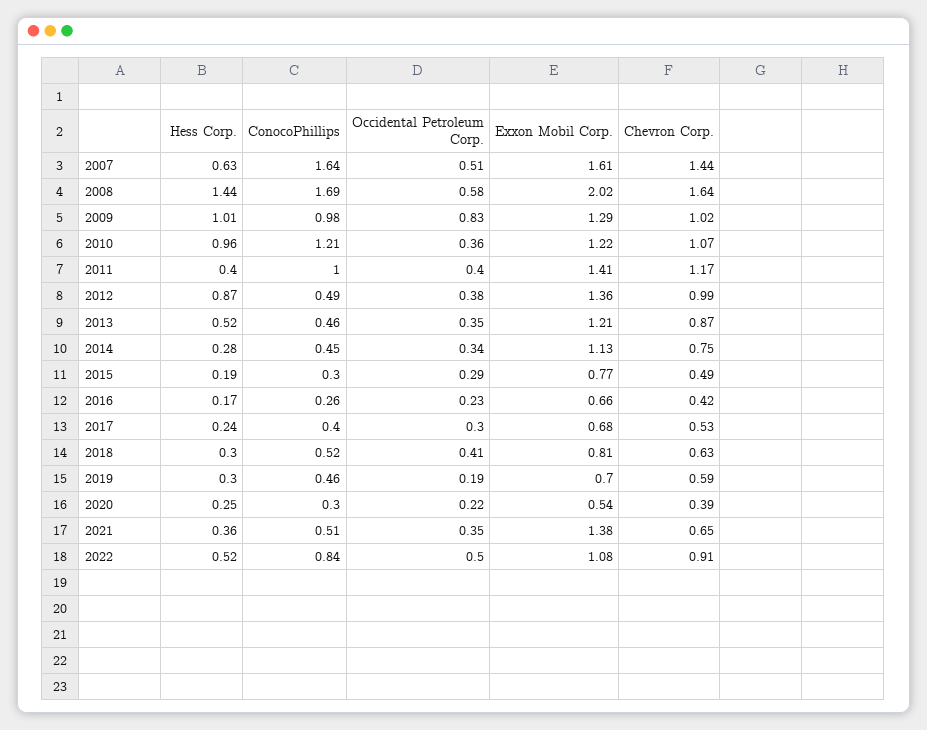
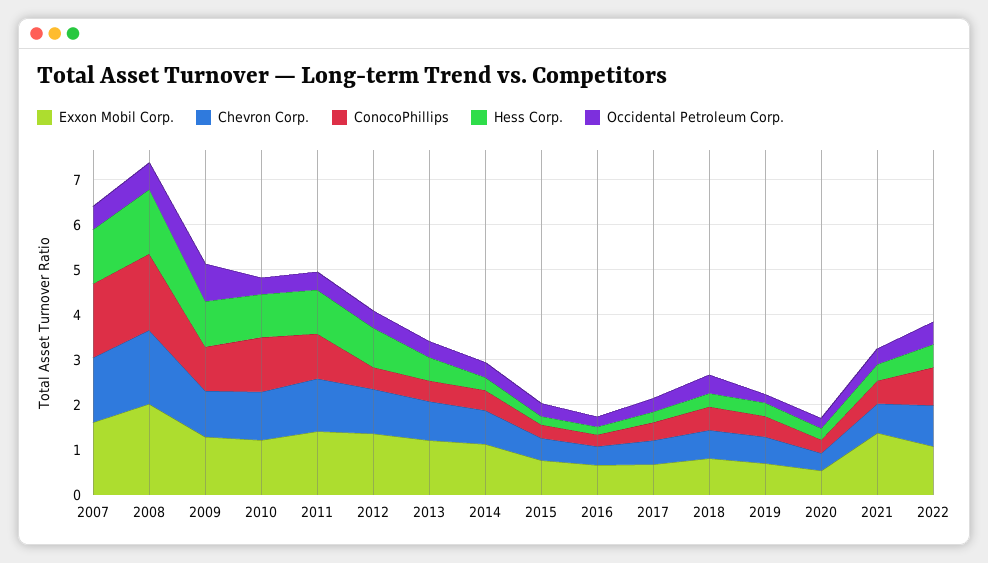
  {
    "Hess Corp.": {
-     "2007": 0.63,
+     "2007": 1.2,
      "2008": 1.44,
      "2009": 1.01,
      "2010": 0.96,
-     "2011": 0.4,
+     "2011": 1,
      "2012": 0.87,
      "2013": 0.52,
      "2014": 0.28,
      "2015": 0.19,
      "2016": 0.17,
      "2017": 0.24,
      "2018": 0.3,
      "2019": 0.3,
      "2020": 0.25,
      "2021": 0.36,
      "2022": 0.52
    },
    "ConocoPhillips": {
      "2007": 1.64,
      "2008": 1.69,
      "2009": 0.98,
      "2010": 1.21,
      "2011": 1,
      "2012": 0.49,
      "2013": 0.46,
      "2014": 0.45,
      "2015": 0.3,
      "2016": 0.26,
      "2017": 0.4,
      "2018": 0.52,
      "2019": 0.46,
      "2020": 0.3,
      "2021": 0.51,
      "2022": 0.84
    },
    "Occidental Petroleum Corp.": {
      "2007": 0.51,
      "2008": 0.58,
      "2009": 0.83,
      "2010": 0.36,
      "2011": 0.4,
      "2012": 0.38,
      "2013": 0.35,
      "2014": 0.34,
      "2015": 0.29,
      "2016": 0.23,
      "2017": 0.3,
      "2018": 0.41,
      "2019": 0.19,
      "2020": 0.22,
      "2021": 0.35,
      "2022": 0.5
    },
    "Exxon Mobil Corp.": {
      "2007": 1.61,
      "2008": 2.02,
      "2009": 1.29,
      "2010": 1.22,
      "2011": 1.41,
      "2012": 1.36,
      "2013": 1.21,
      "2014": 1.13,
      "2015": 0.77,
      "2016": 0.66,
      "2017": 0.68,
      "2018": 0.81,
      "2019": 0.7,
      "2020": 0.54,
      "2021": 1.38,
      "2022": 1.08
    },
    "Chevron Corp.": {
      "2007": 1.44,
      "2008": 1.64,
      "2009": 1.02,
      "2010": 1.07,
      "2011": 1.17,
      "2012": 0.99,
      "2013": 0.87,
      "2014": 0.75,
      "2015": 0.49,
      "2016": 0.42,
      "2017": 0.53,
      "2018": 0.63,
      "2019": 0.59,
      "2020": 0.39,
      "2021": 0.65,
      "2022": 0.91
    }
  }

